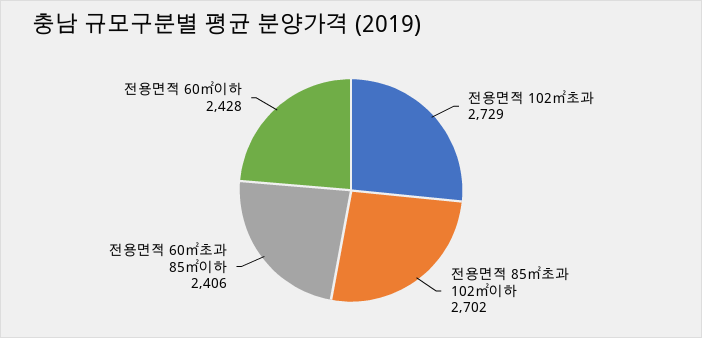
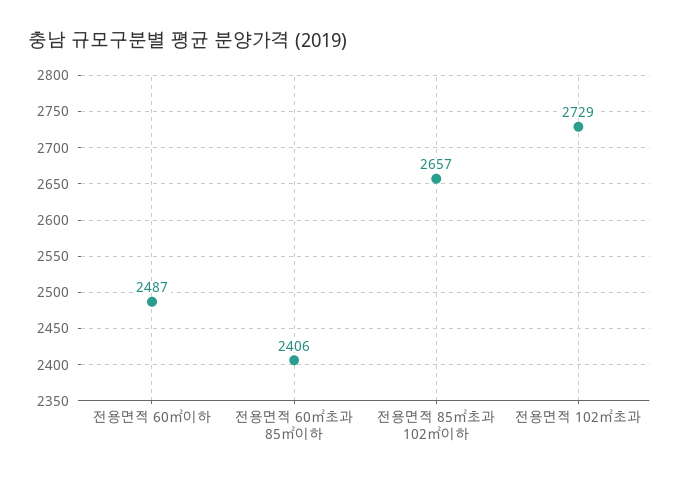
  {
    "전용면적 102㎡초과": 2729,
-   "전용면적 85㎡초과 102㎡이하": 2702,
+   "전용면적 85㎡초과 102㎡이하": 2657,
    "전용면적 60㎡초과 85㎡이하": 2406,
-   "전용면적 60㎡이하": 2428
+   "전용면적 60㎡이하": 2487
  }

